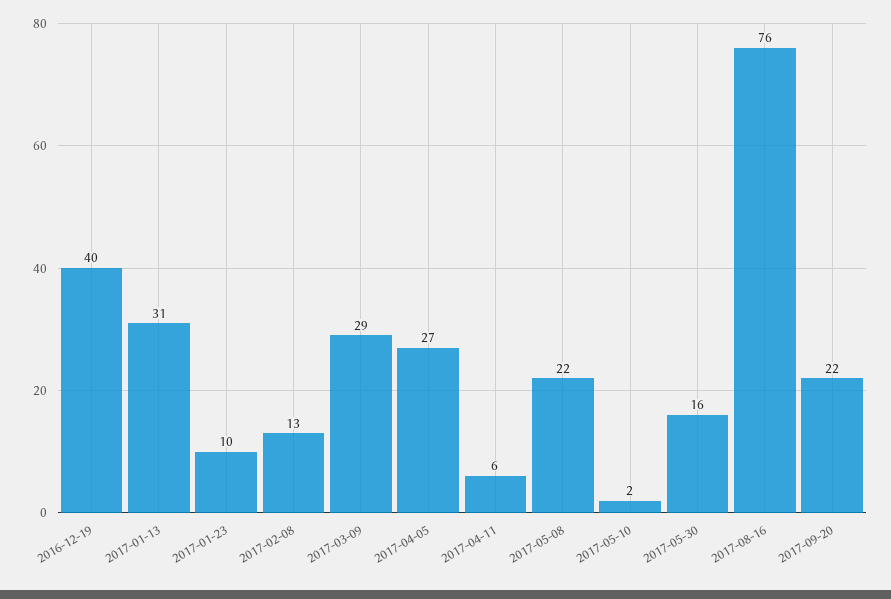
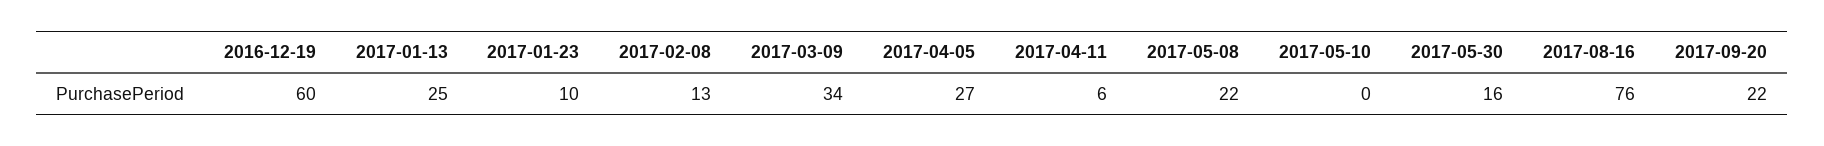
  {
-   "2016-12-19": 40,
+   "2016-12-19": 60,
-   "2017-01-13": 31,
+   "2017-01-13": 25,
    "2017-01-23": 10,
    "2017-02-08": 13,
-   "2017-03-09": 29,
+   "2017-03-09": 34,
    "2017-04-05": 27,
    "2017-04-11": 6,
    "2017-05-08": 22,
-   "2017-05-10": 2,
+   "2017-05-10": 0,
    "2017-05-30": 16,
    "2017-08-16": 76,
    "2017-09-20": 22
  }

